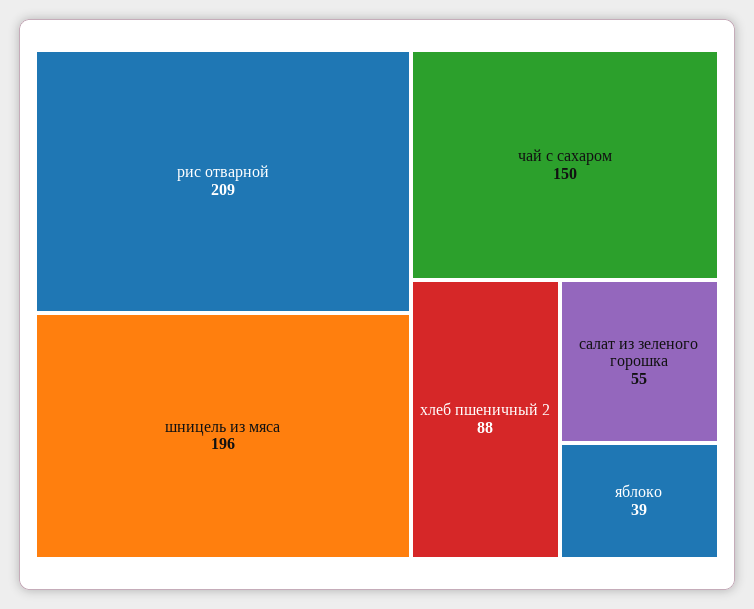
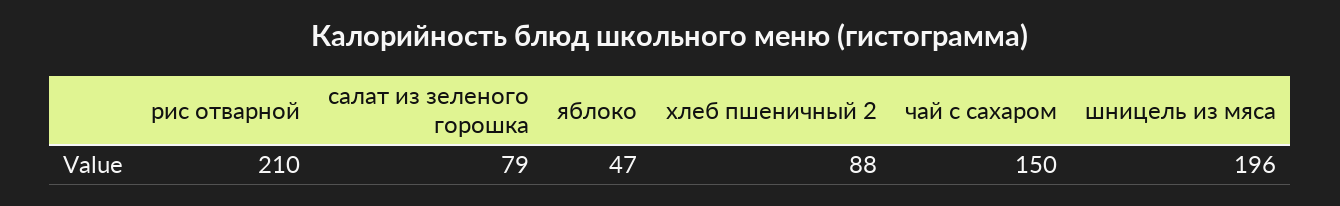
  {
-   "рис отварной": 209,
+   "рис отварной": 210,
    "шницель из мяса": 196,
    "чай с сахаром": 150,
    "хлеб пшеничный 2": 88,
-   "салат из зеленого горошка": 55,
+   "салат из зеленого горошка": 79,
-   "яблоко": 39
+   "яблоко": 47
  }

